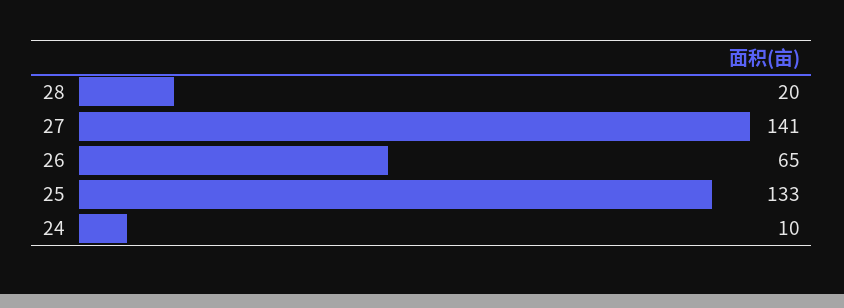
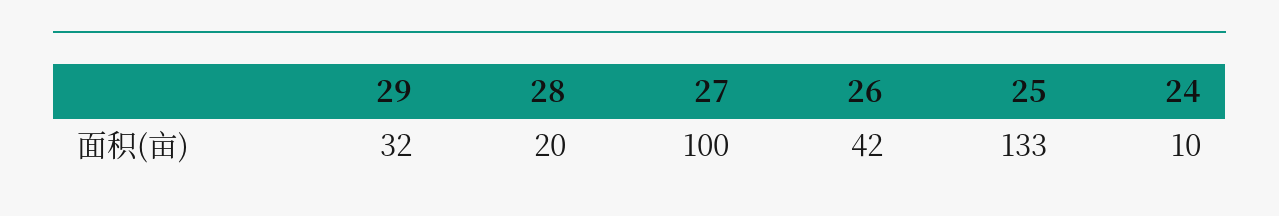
  {
    "28": 20,
-   "27": 141,
+   "27": 100,
-   "26": 65,
+   "26": 42,
    "25": 133,
-   "24": 10
+   "24": 10,
+   "29": 32
  }

